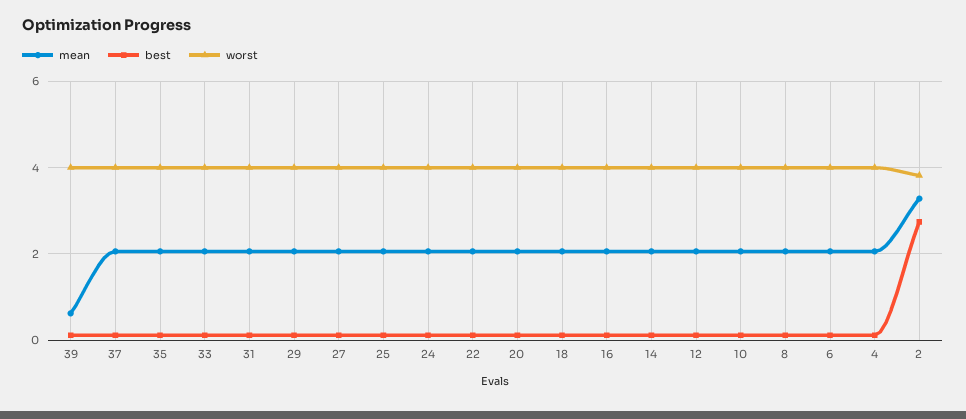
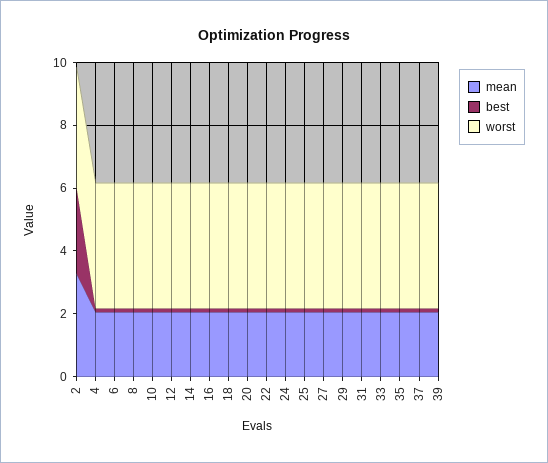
  {
    "mean": {
-     "39": 0.6,
+     "39": 2,
      "37": 2,
      "35": 2,
      "33": 2,
      "31": 2,
      "29": 2,
      "27": 2,
      "25": 2,
      "24": 2,
      "22": 2,
      "20": 2,
      "18": 2,
      "16": 2,
      "14": 2,
      "12": 2,
      "10": 2,
      "8": 2,
      "6": 2,
      "4": 2,
      "2": 3.2
    },
    "best": {
      "39": 0.2,
      "37": 0.2,
      "35": 0.2,
      "33": 0.2,
      "31": 0.2,
      "29": 0.2,
      "27": 0.2,
      "25": 0.2,
      "24": 0.2,
      "22": 0.2,
      "20": 0.2,
      "18": 0.2,
      "16": 0.2,
      "14": 0.2,
      "12": 0.2,
      "10": 0.2,
      "8": 0.2,
      "6": 0.2,
      "4": 0.2,
      "2": 2.8
    },
    "worst": {
      "39": 4,
      "37": 4,
      "35": 4,
      "33": 4,
      "31": 4,
      "29": 4,
      "27": 4,
      "25": 4,
      "24": 4,
      "22": 4,
      "20": 4,
      "18": 4,
      "16": 4,
      "14": 4,
      "12": 4,
      "10": 4,
      "8": 4,
      "6": 4,
      "4": 4,
      "2": 3.8
    }
  }

